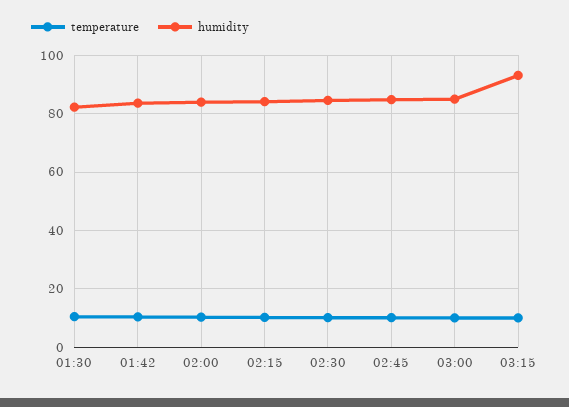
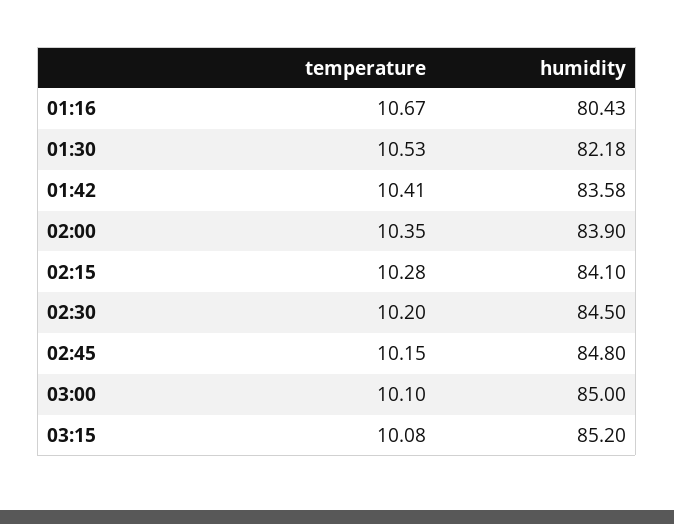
  {
    "temperature": {
      "01:30": 10.53,
      "01:42": 10.41,
      "02:00": 10.35,
      "02:15": 10.28,
      "02:30": 10.2,
      "02:45": 10.15,
      "03:00": 10.1,
-     "03:15": 10.08
+     "03:15": 10.08,
+     "01:16": 10.67
    },
    "humidity": {
      "01:30": 82.18,
      "01:42": 83.58,
      "02:00": 83.9,
      "02:15": 84.1,
      "02:30": 84.5,
      "02:45": 84.8,
      "03:00": 85,
-     "03:15": 92.5
+     "03:15": 85.2,
+     "01:16": 80.43
    }
  }

